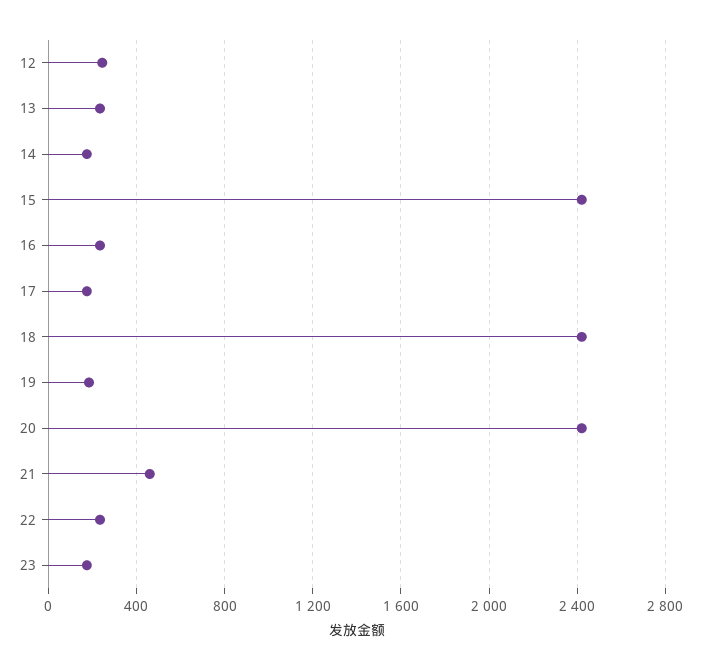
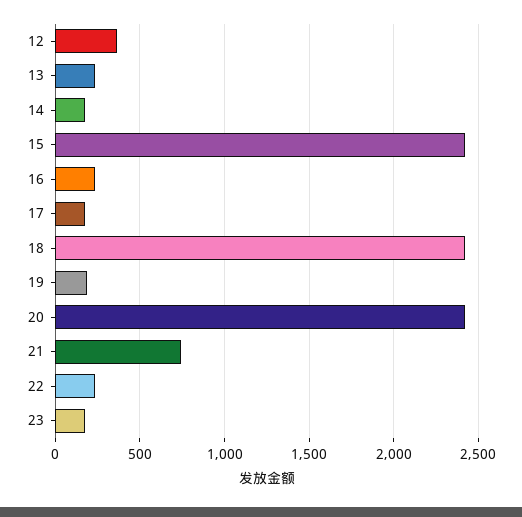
  {
-   "12": 250,
+   "12": 350,
    "13": 250,
    "14": 200,
    "15": 2400,
    "16": 250,
    "17": 200,
    "18": 2400,
    "19": 200,
    "20": 2400,
-   "21": 450,
+   "21": 750,
    "22": 250,
    "23": 200
  }

